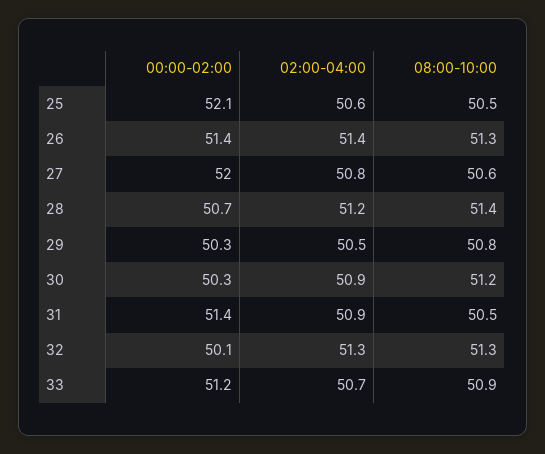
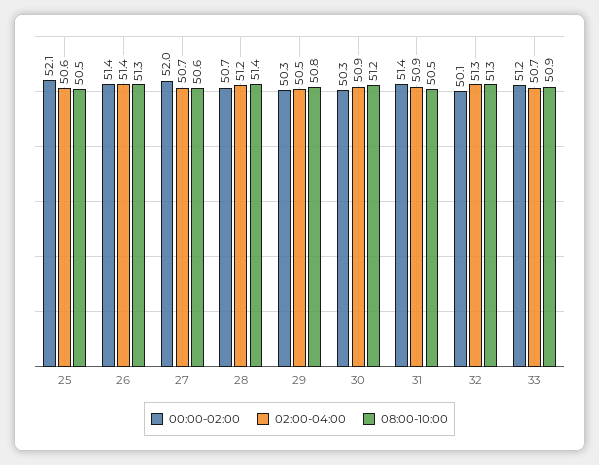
  {
    "00:00-02:00": {
      "25": 52.1,
      "26": 51.4,
      "27": 52,
      "28": 50.7,
      "29": 50.3,
      "30": 50.3,
      "31": 51.4,
      "32": 50.1,
      "33": 51.2
    },
    "02:00-04:00": {
      "25": 50.6,
      "26": 51.4,
-     "27": 50.8,
+     "27": 50.7,
      "28": 51.2,
      "29": 50.5,
      "30": 50.9,
      "31": 50.9,
      "32": 51.3,
      "33": 50.7
    },
    "08:00-10:00": {
      "25": 50.5,
      "26": 51.3,
      "27": 50.6,
      "28": 51.4,
      "29": 50.8,
      "30": 51.2,
      "31": 50.5,
      "32": 51.3,
      "33": 50.9
    }
  }

